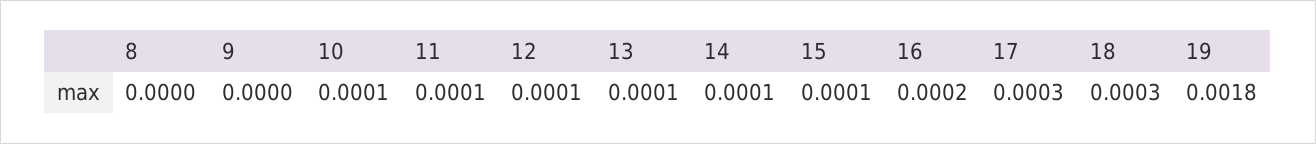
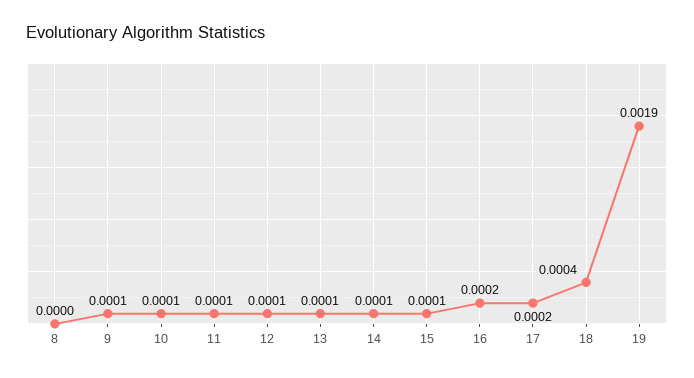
  {
    "8": 0,
-   "9": 0,
+   "9": 0.0001,
    "10": 0.0001,
    "11": 0.0001,
    "12": 0.0001,
    "13": 0.0001,
    "14": 0.0001,
    "15": 0.0001,
    "16": 0.0002,
-   "17": 0.0003,
+   "17": 0.0002,
-   "18": 0.0003,
+   "18": 0.0004,
-   "19": 0.0018
+   "19": 0.0019
  }

